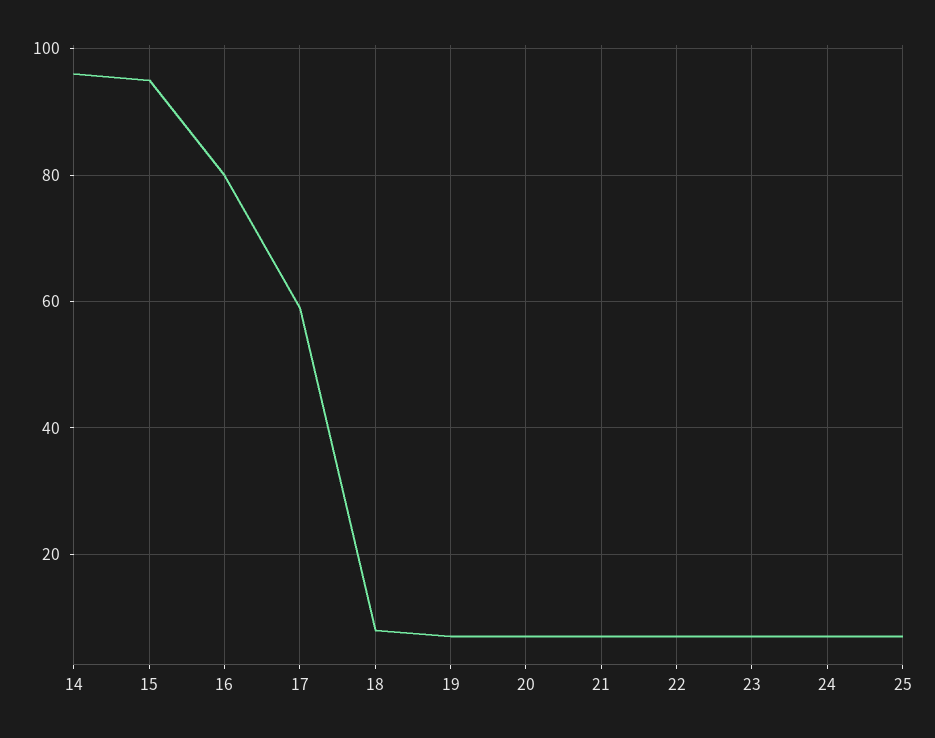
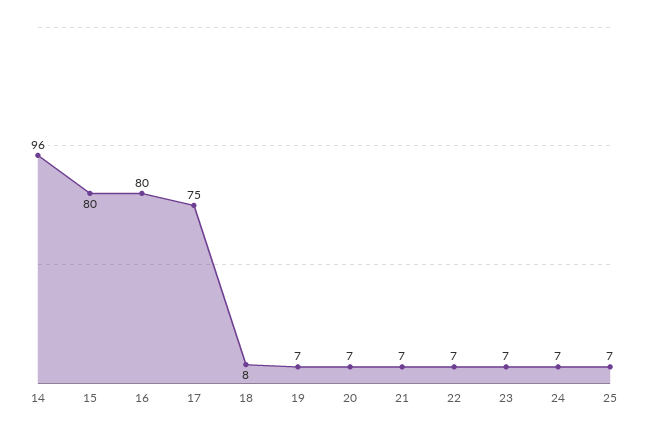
  {
    "14": 96,
-   "15": 95,
+   "15": 80,
    "16": 80,
-   "17": 60,
+   "17": 75,
    "18": 8,
    "19": 7,
    "20": 7,
    "21": 7,
    "22": 7,
    "23": 7,
    "24": 7,
    "25": 7
  }

